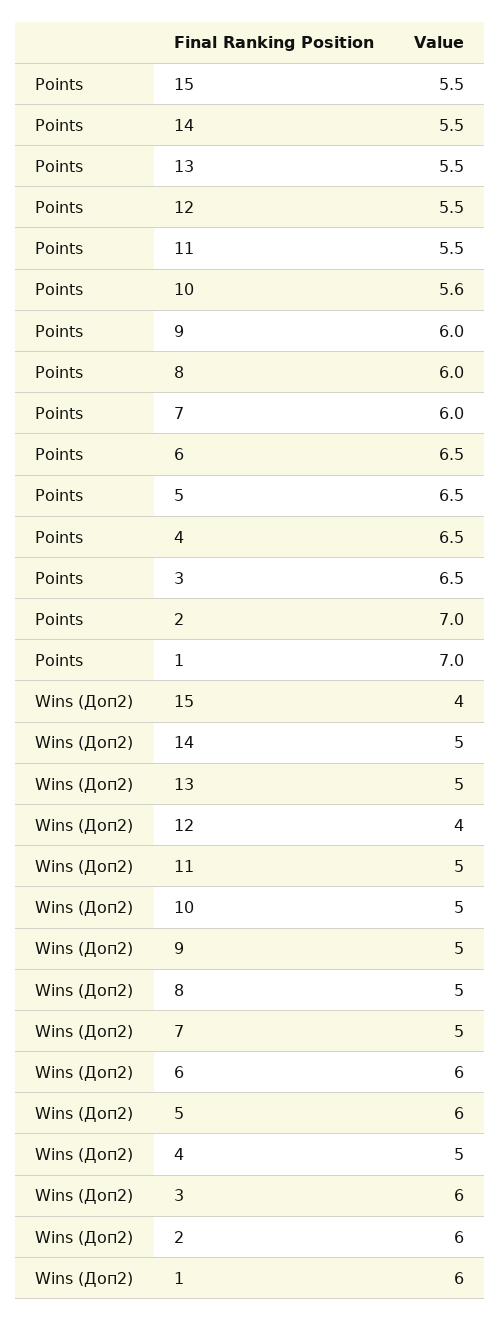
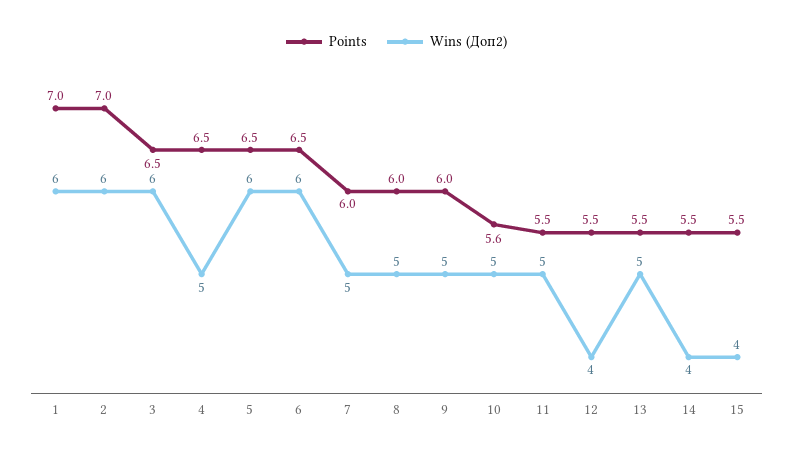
  {
    "Points": {
      "15": 5.5,
      "14": 5.5,
      "13": 5.5,
      "12": 5.5,
      "11": 5.5,
      "10": 5.6,
      "9": 6,
      "8": 6,
      "7": 6,
      "6": 6.5,
      "5": 6.5,
      "4": 6.5,
      "3": 6.5,
      "2": 7,
      "1": 7
    },
    "Wins (Доп2)": {
      "15": 4,
-     "14": 5,
+     "14": 4,
      "13": 5,
      "12": 4,
      "11": 5,
      "10": 5,
      "9": 5,
      "8": 5,
      "7": 5,
      "6": 6,
      "5": 6,
      "4": 5,
      "3": 6,
      "2": 6,
      "1": 6
    }
  }

